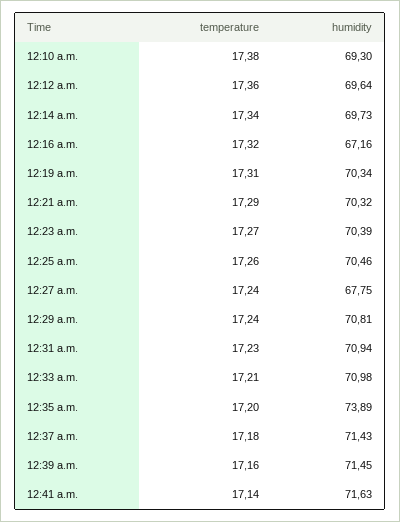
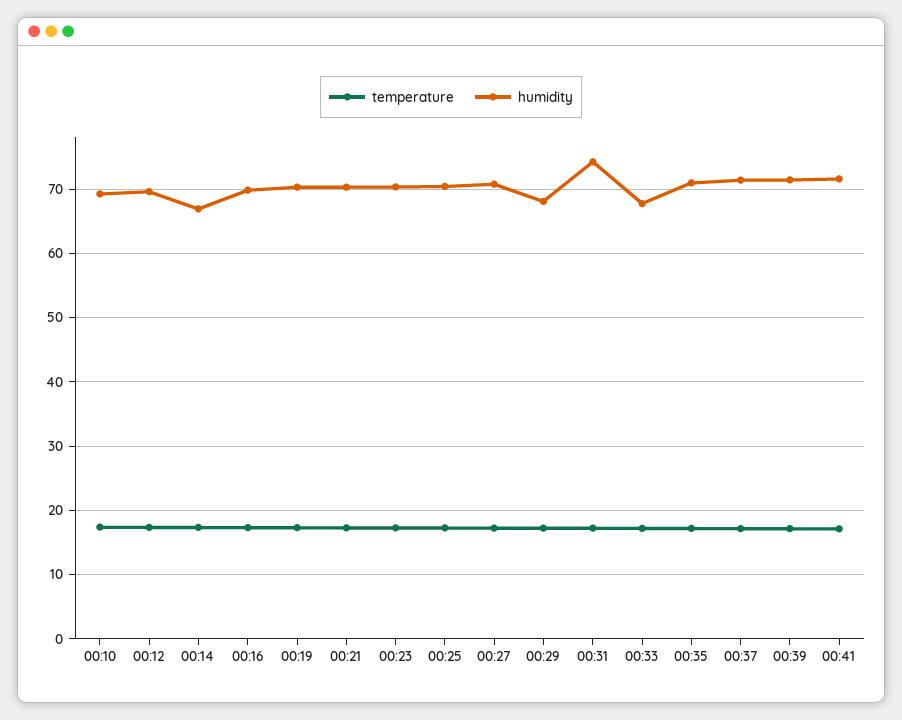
  {
    "temperature": {
      "12:10 a.m.": 17.38,
      "12:12 a.m.": 17.36,
      "12:14 a.m.": 17.34,
      "12:16 a.m.": 17.32,
      "12:19 a.m.": 17.31,
      "12:21 a.m.": 17.29,
      "12:23 a.m.": 17.27,
      "12:25 a.m.": 17.26,
      "12:27 a.m.": 17.24,
      "12:29 a.m.": 17.24,
      "12:31 a.m.": 17.23,
      "12:33 a.m.": 17.21,
      "12:35 a.m.": 17.2,
      "12:37 a.m.": 17.18,
      "12:39 a.m.": 17.16,
      "12:41 a.m.": 17.14
    },
    "humidity": {
      "12:10 a.m.": 69.3,
      "12:12 a.m.": 69.64,
-     "12:14 a.m.": 69.73,
+     "12:14 a.m.": 67,
-     "12:16 a.m.": 67.16,
+     "12:16 a.m.": 70,
      "12:19 a.m.": 70.34,
      "12:21 a.m.": 70.32,
      "12:23 a.m.": 70.39,
      "12:25 a.m.": 70.46,
-     "12:27 a.m.": 67.75,
+     "12:27 a.m.": 71,
-     "12:29 a.m.": 70.81,
+     "12:29 a.m.": 68,
-     "12:31 a.m.": 70.94,
+     "12:31 a.m.": 74,
-     "12:33 a.m.": 70.98,
+     "12:33 a.m.": 68,
-     "12:35 a.m.": 73.89,
+     "12:35 a.m.": 71,
      "12:37 a.m.": 71.43,
      "12:39 a.m.": 71.45,
      "12:41 a.m.": 71.63
    }
  }

